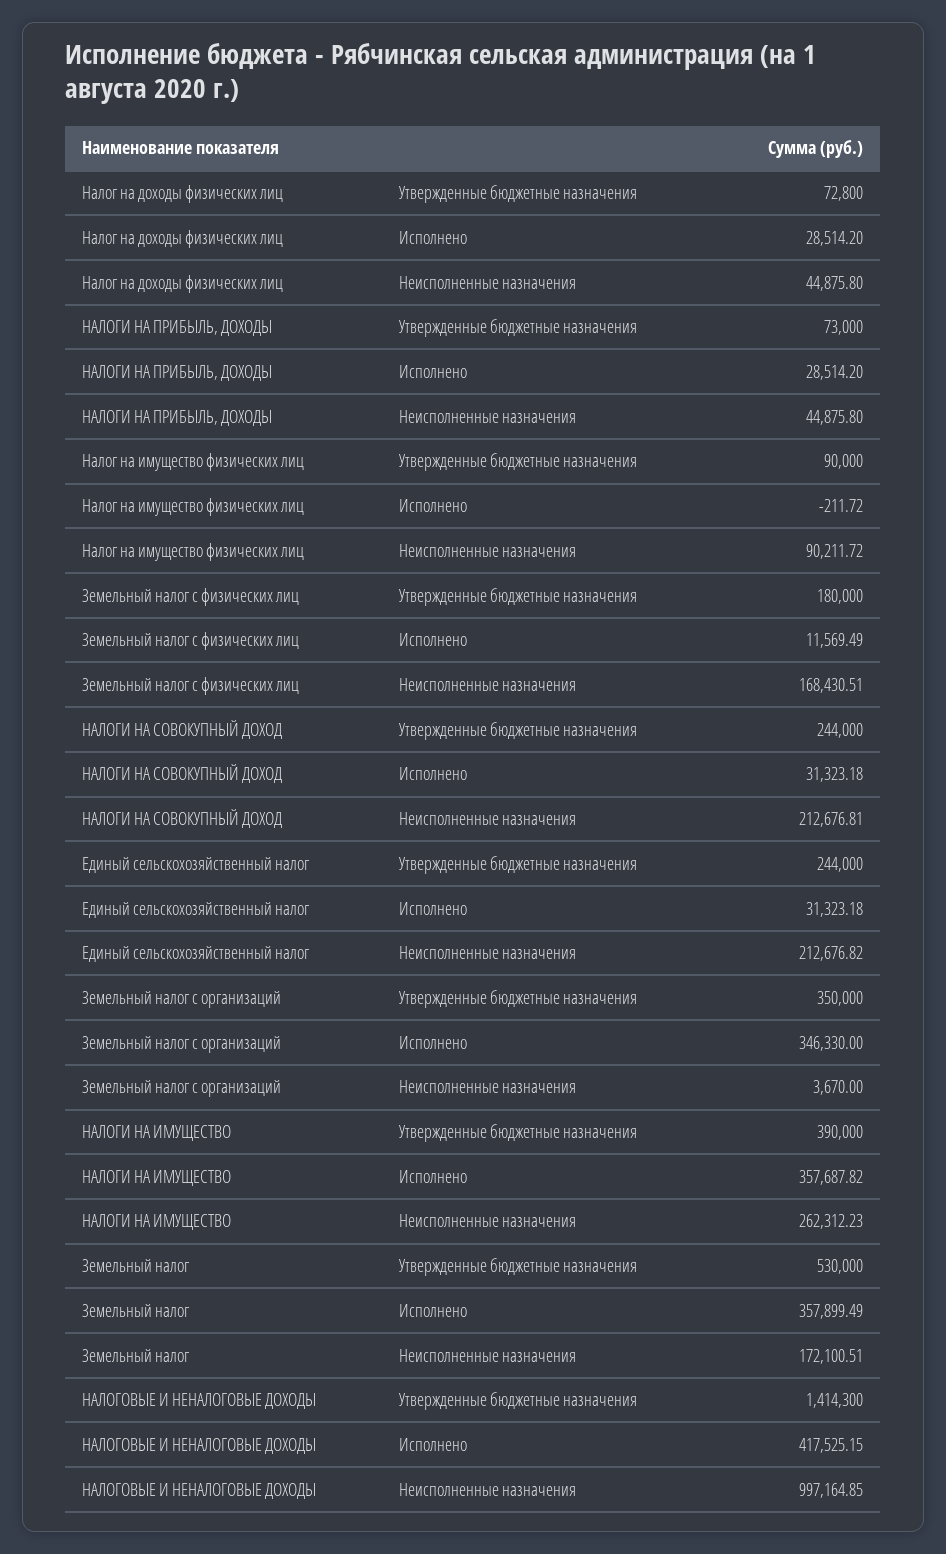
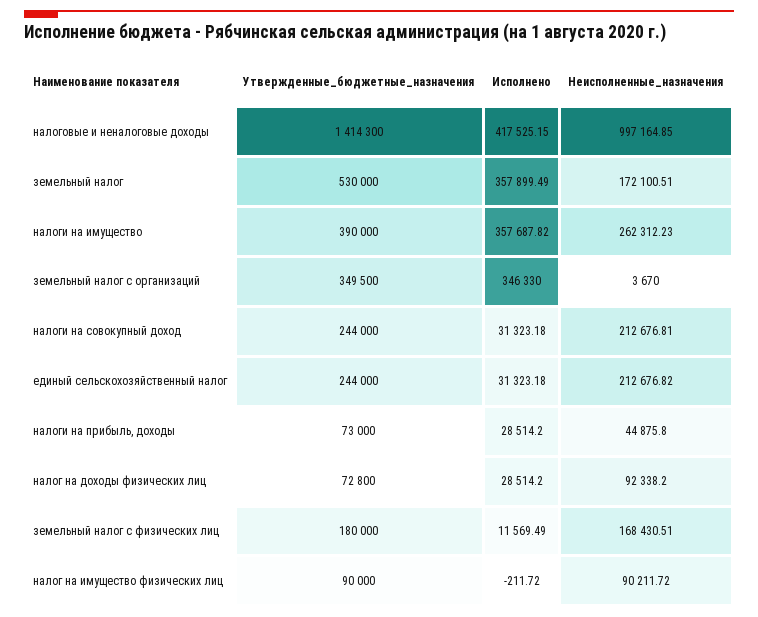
  {
    "Налог на доходы физических лиц": {
      "Утвержденные бюджетные назначения": 72800,
      "Исполнено": 28514.2,
-     "Неисполненные назначения": 44875.8
+     "Неисполненные назначения": 92338.2
    },
    "НАЛОГИ НА ПРИБЫЛЬ, ДОХОДЫ": {
      "Утвержденные бюджетные назначения": 73000,
      "Исполнено": 28514.2,
      "Неисполненные назначения": 44875.8
    },
    "Налог на имущество физических лиц": {
      "Утвержденные бюджетные назначения": 90000,
      "Исполнено": -211.72,
      "Неисполненные назначения": 90211.72
    },
    "Земельный налог с физических лиц": {
      "Утвержденные бюджетные назначения": 180000,
      "Исполнено": 11569.49,
      "Неисполненные назначения": 168430.51
    },
    "НАЛОГИ НА СОВОКУПНЫЙ ДОХОД": {
      "Утвержденные бюджетные назначения": 244000,
      "Исполнено": 31323.18,
      "Неисполненные назначения": 212676.81
    },
    "Единый сельскохозяйственный налог": {
      "Утвержденные бюджетные назначения": 244000,
      "Исполнено": 31323.18,
      "Неисполненные назначения": 212676.82
    },
    "Земельный налог с организаций": {
-     "Утвержденные бюджетные назначения": 350000,
+     "Утвержденные бюджетные назначения": 349500,
      "Исполнено": 346330,
      "Неисполненные назначения": 3670
    },
    "НАЛОГИ НА ИМУЩЕСТВО": {
      "Утвержденные бюджетные назначения": 390000,
      "Исполнено": 357687.82,
      "Неисполненные назначения": 262312.23
    },
    "Земельный налог": {
      "Утвержденные бюджетные назначения": 530000,
      "Исполнено": 357899.49,
      "Неисполненные назначения": 172100.51
    },
    "НАЛОГОВЫЕ И НЕНАЛОГОВЫЕ ДОХОДЫ": {
      "Утвержденные бюджетные назначения": 1414300,
      "Исполнено": 417525.15,
      "Неисполненные назначения": 997164.85
    }
  }

